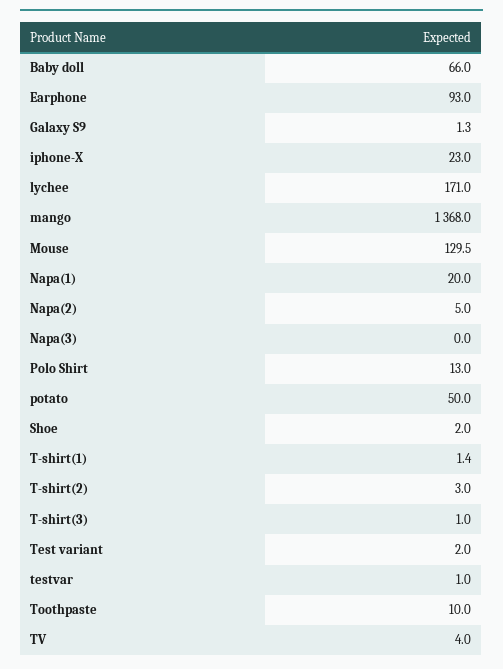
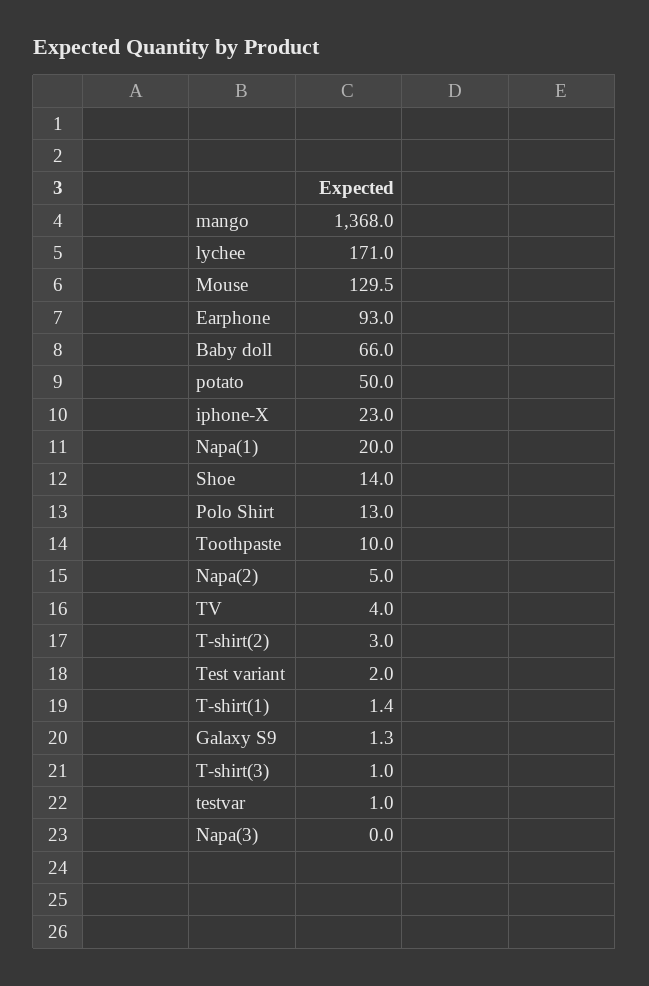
  {
    "Baby doll": 66,
    "Earphone": 93,
    "Galaxy S9": 1.3,
    "iphone-X": 23,
    "lychee": 171,
    "mango": 1368,
    "Mouse": 129.5,
    "Napa(1)": 20,
    "Napa(2)": 5,
    "Napa(3)": 0,
    "Polo Shirt": 13,
    "potato": 50,
-   "Shoe": 2,
+   "Shoe": 14,
    "T-shirt(1)": 1.4,
    "T-shirt(2)": 3,
    "T-shirt(3)": 1,
    "Test variant": 2,
    "testvar": 1,
    "Toothpaste": 10,
    "TV": 4
  }

